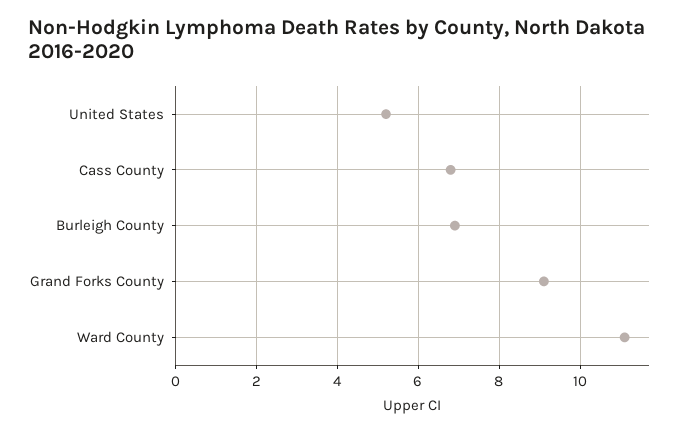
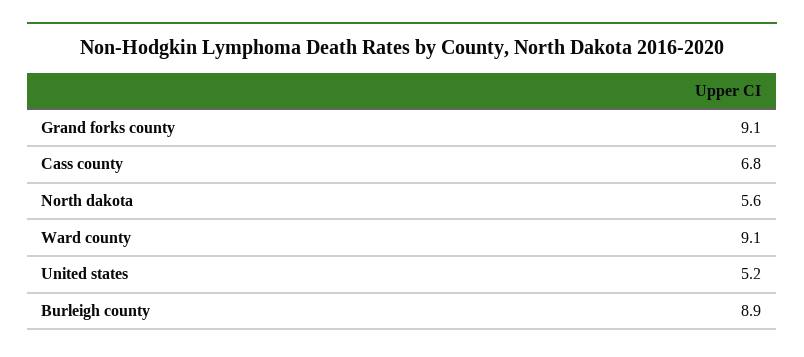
  {
    "United States": 5.2,
    "Cass County": 6.8,
-   "Burleigh County": 7,
+   "Burleigh County": 8.9,
    "Grand Forks County": 9.1,
-   "Ward County": 11
+   "Ward County": 9.1,
+   "North dakota": 5.6
  }

